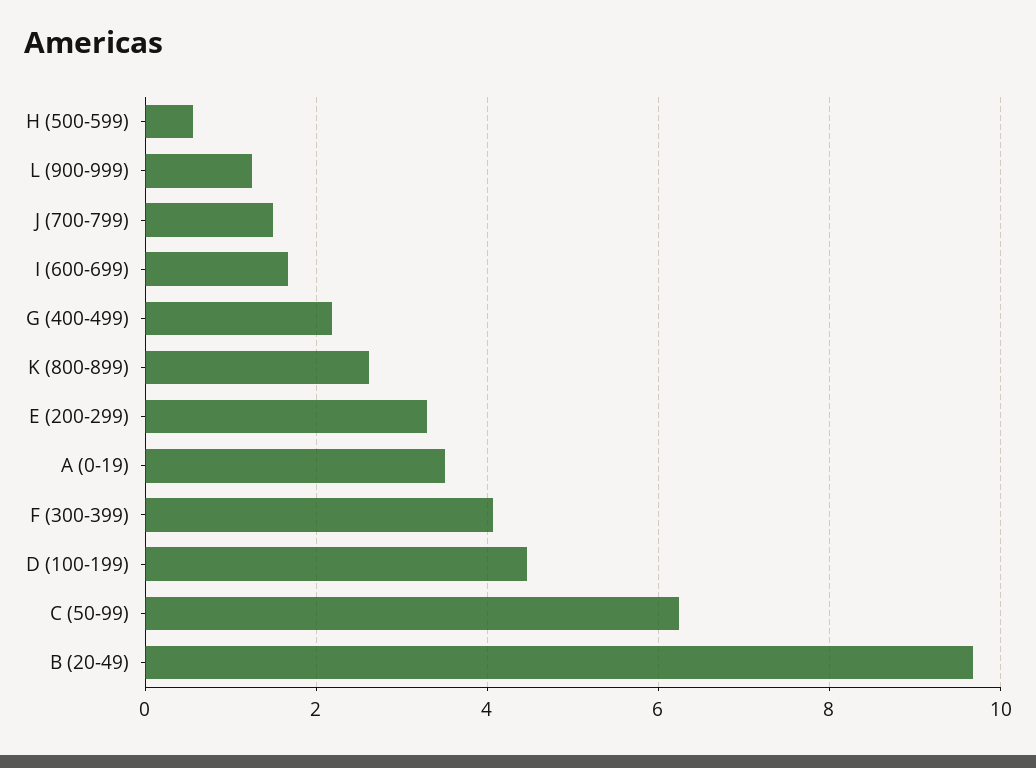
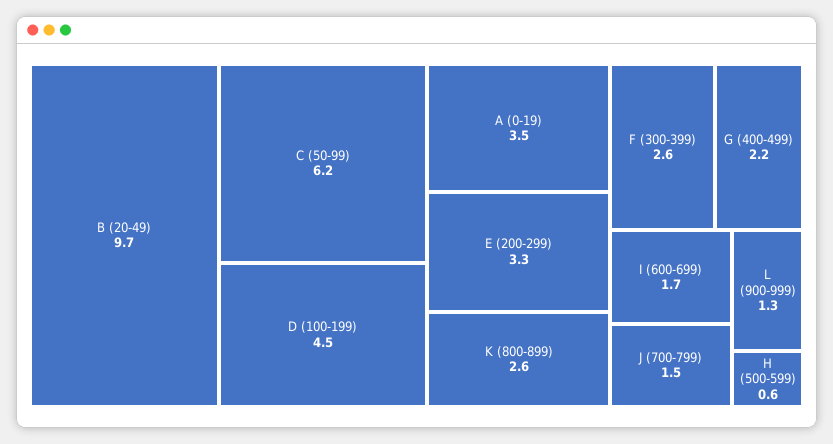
  {
    "H (500-599)": 0.6,
    "L (900-999)": 1.3,
    "J (700-799)": 1.5,
    "I (600-699)": 1.7,
    "G (400-499)": 2.2,
    "K (800-899)": 2.6,
    "E (200-299)": 3.3,
    "A (0-19)": 3.5,
-   "F (300-399)": 4,
+   "F (300-399)": 2.6,
    "D (100-199)": 4.5,
    "C (50-99)": 6.2,
    "B (20-49)": 9.7
  }

